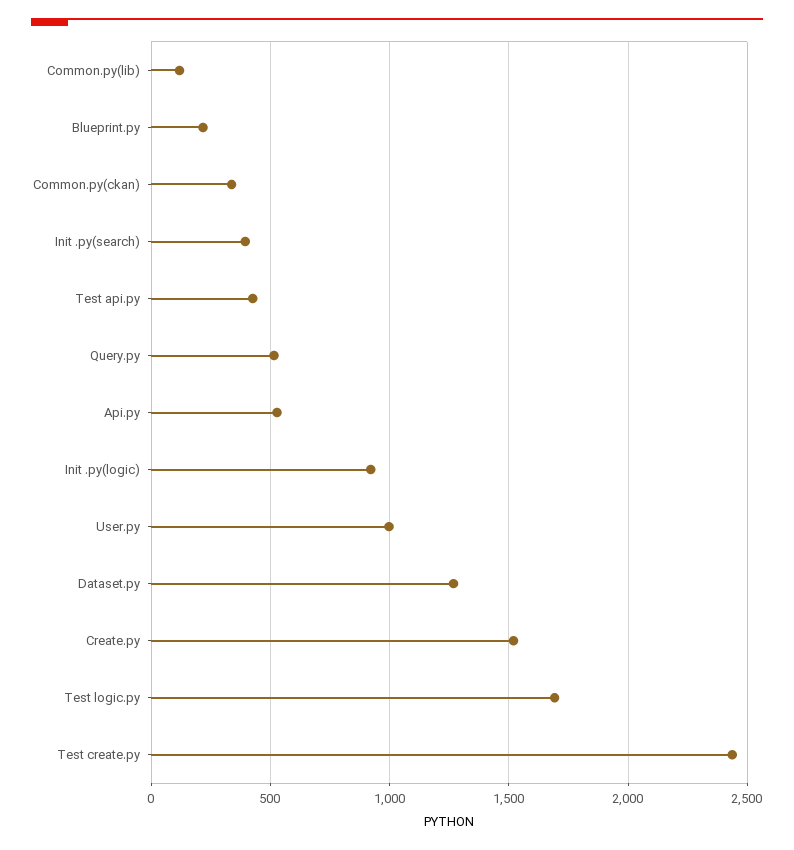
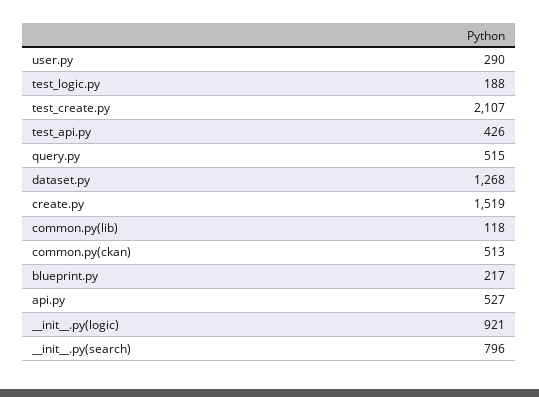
  {
    "Common.py(lib)": 118,
    "Blueprint.py": 217,
-   "Common.py(ckan)": 350,
+   "Common.py(ckan)": 513,
-   "Init  .py(search)": 400,
+   "Init  .py(search)": 796,
    "Test api.py": 426,
    "Query.py": 515,
    "Api.py": 527,
    "Init  .py(logic)": 921,
-   "User.py": 1000,
+   "User.py": 290,
    "Dataset.py": 1268,
    "Create.py": 1519,
-   "Test logic.py": 1700,
+   "Test logic.py": 188,
-   "Test create.py": 2450
+   "Test create.py": 2107
  }

